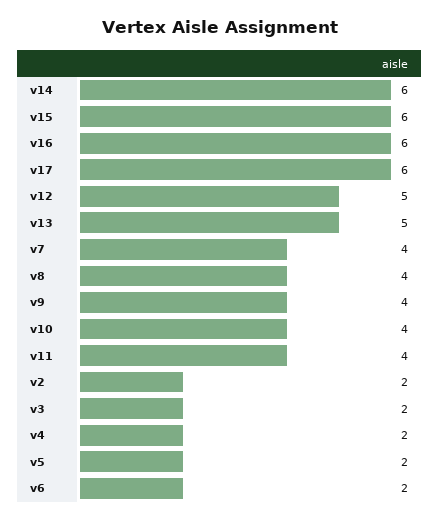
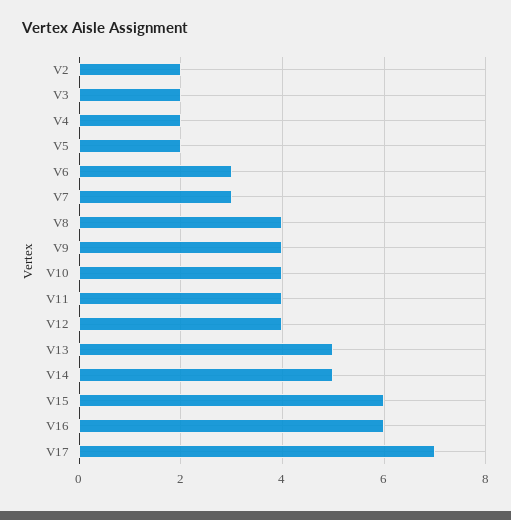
  {
-   "v14": 6,
+   "v14": 5,
    "v15": 6,
    "v16": 6,
-   "v17": 6,
+   "v17": 7,
-   "v12": 5,
+   "v12": 4,
    "v13": 5,
-   "v7": 4,
+   "v7": 3,
    "v8": 4,
    "v9": 4,
    "v10": 4,
    "v11": 4,
    "v2": 2,
    "v3": 2,
    "v4": 2,
    "v5": 2,
-   "v6": 2
+   "v6": 3
  }

